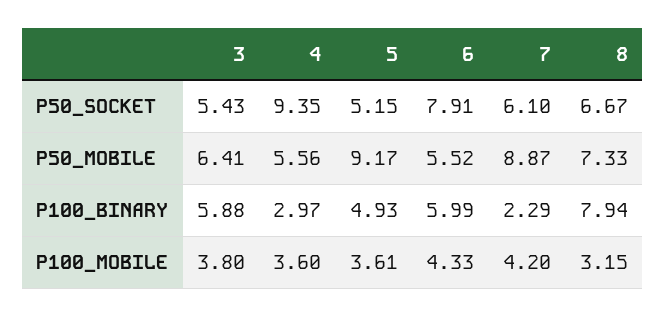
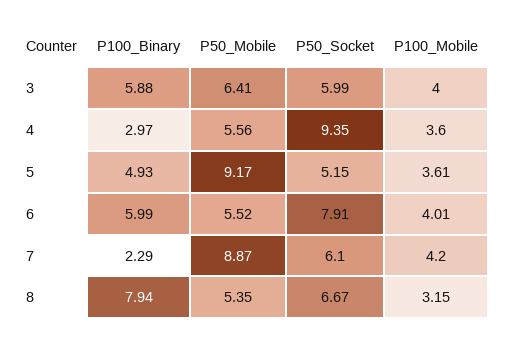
  {
    "3": {
-     "P50_SOCKET": 5.43,
+     "P50_SOCKET": 5.99,
      "P50_MOBILE": 6.41,
      "P100_BINARY": 5.88,
-     "P100_MOBILE": 3.8
+     "P100_MOBILE": 4
    },
    "4": {
      "P50_SOCKET": 9.35,
      "P50_MOBILE": 5.56,
      "P100_BINARY": 2.97,
      "P100_MOBILE": 3.6
    },
    "5": {
      "P50_SOCKET": 5.15,
      "P50_MOBILE": 9.17,
      "P100_BINARY": 4.93,
      "P100_MOBILE": 3.61
    },
    "6": {
      "P50_SOCKET": 7.91,
      "P50_MOBILE": 5.52,
      "P100_BINARY": 5.99,
-     "P100_MOBILE": 4.33
+     "P100_MOBILE": 4.01
    },
    "7": {
      "P50_SOCKET": 6.1,
      "P50_MOBILE": 8.87,
      "P100_BINARY": 2.29,
      "P100_MOBILE": 4.2
    },
    "8": {
      "P50_SOCKET": 6.67,
-     "P50_MOBILE": 7.33,
+     "P50_MOBILE": 5.35,
      "P100_BINARY": 7.94,
      "P100_MOBILE": 3.15
    }
  }

